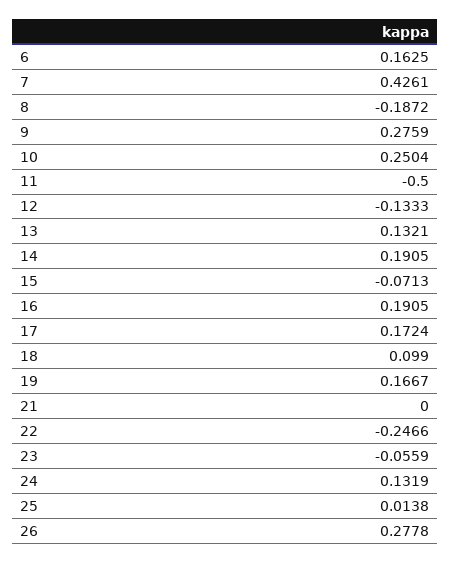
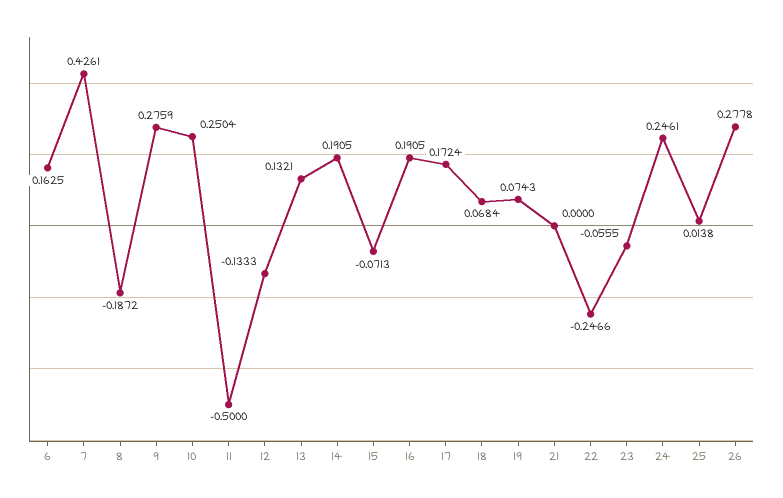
  {
    "6": 0.1625,
    "7": 0.4261,
    "8": -0.1872,
    "9": 0.2759,
    "10": 0.2504,
    "11": -0.5,
    "12": -0.1333,
    "13": 0.1321,
    "14": 0.1905,
    "15": -0.0713,
    "16": 0.1905,
    "17": 0.1724,
-   "18": 0.099,
+   "18": 0.0684,
-   "19": 0.1667,
+   "19": 0.0743,
    "21": 0,
    "22": -0.2466,
-   "23": -0.0559,
+   "23": -0.0555,
-   "24": 0.1319,
+   "24": 0.2461,
    "25": 0.0138,
    "26": 0.2778
  }

